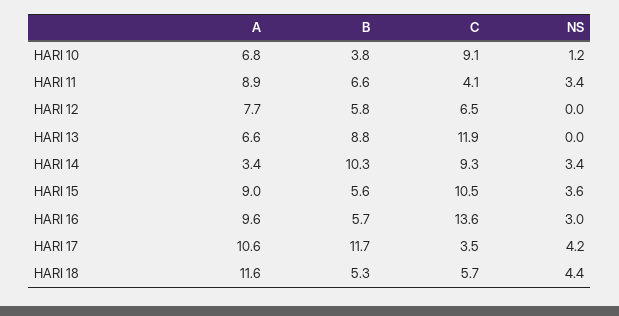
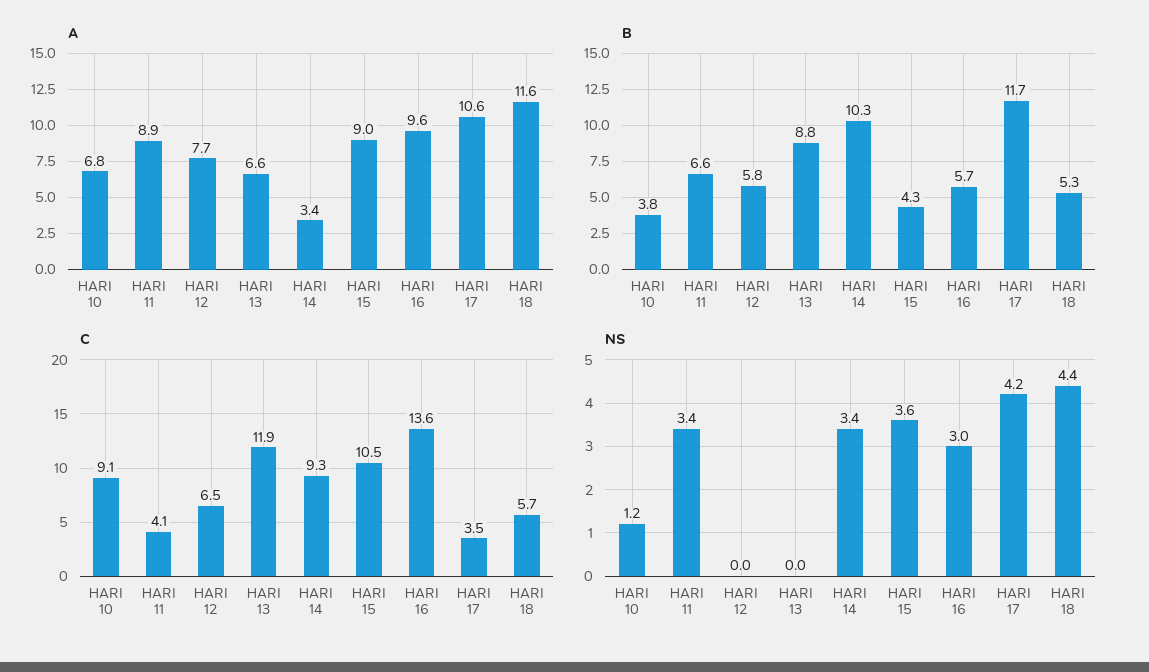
  {
    "A": {
      "HARI 10": 6.8,
      "HARI 11": 8.9,
      "HARI 12": 7.7,
      "HARI 13": 6.6,
      "HARI 14": 3.4,
      "HARI 15": 9,
      "HARI 16": 9.6,
      "HARI 17": 10.6,
      "HARI 18": 11.6
    },
    "B": {
      "HARI 10": 3.8,
      "HARI 11": 6.6,
      "HARI 12": 5.8,
      "HARI 13": 8.8,
      "HARI 14": 10.3,
-     "HARI 15": 5.6,
+     "HARI 15": 4.3,
      "HARI 16": 5.7,
      "HARI 17": 11.7,
      "HARI 18": 5.3
    },
    "C": {
      "HARI 10": 9.1,
      "HARI 11": 4.1,
      "HARI 12": 6.5,
      "HARI 13": 11.9,
      "HARI 14": 9.3,
      "HARI 15": 10.5,
      "HARI 16": 13.6,
      "HARI 17": 3.5,
      "HARI 18": 5.7
    },
    "NS": {
      "HARI 10": 1.2,
      "HARI 11": 3.4,
      "HARI 12": 0,
      "HARI 13": 0,
      "HARI 14": 3.4,
      "HARI 15": 3.6,
      "HARI 16": 3,
      "HARI 17": 4.2,
      "HARI 18": 4.4
    }
  }

